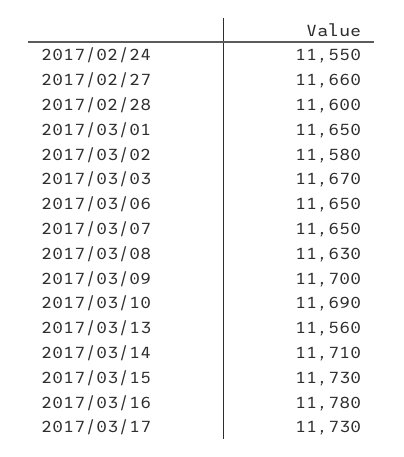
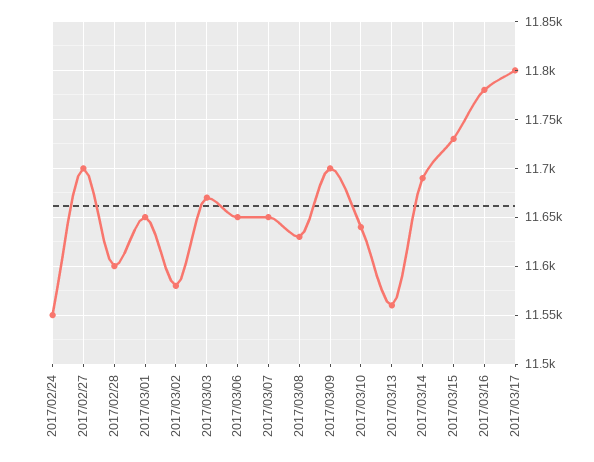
  {
    "2017/02/24": 11550,
-   "2017/02/27": 11660,
+   "2017/02/27": 11700,
    "2017/02/28": 11600,
    "2017/03/01": 11650,
    "2017/03/02": 11580,
    "2017/03/03": 11670,
    "2017/03/06": 11650,
    "2017/03/07": 11650,
    "2017/03/08": 11630,
    "2017/03/09": 11700,
-   "2017/03/10": 11690,
+   "2017/03/10": 11640,
    "2017/03/13": 11560,
-   "2017/03/14": 11710,
+   "2017/03/14": 11690,
    "2017/03/15": 11730,
    "2017/03/16": 11780,
-   "2017/03/17": 11730
+   "2017/03/17": 11800
  }

